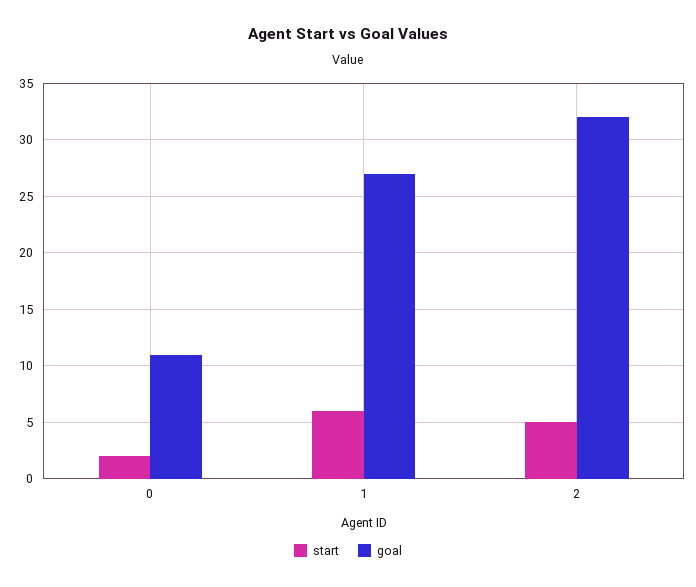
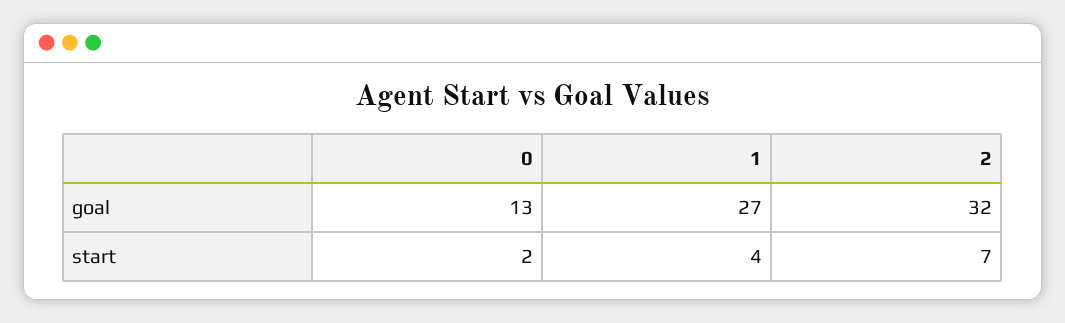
  {
    "start": {
      "0": 2,
-     "1": 6,
+     "1": 4,
-     "2": 5
+     "2": 7
    },
    "goal": {
-     "0": 11,
+     "0": 13,
      "1": 27,
      "2": 32
    }
  }

